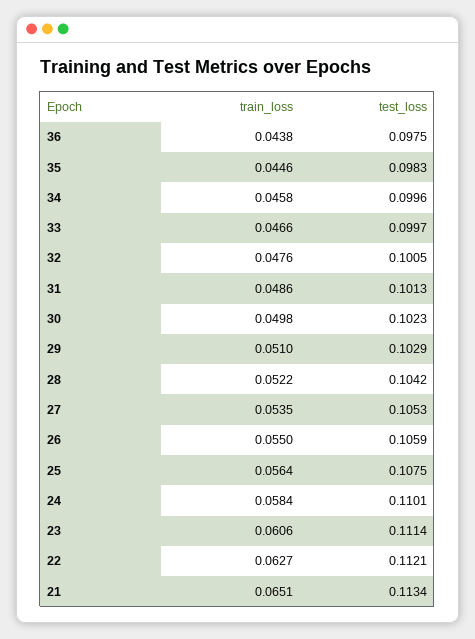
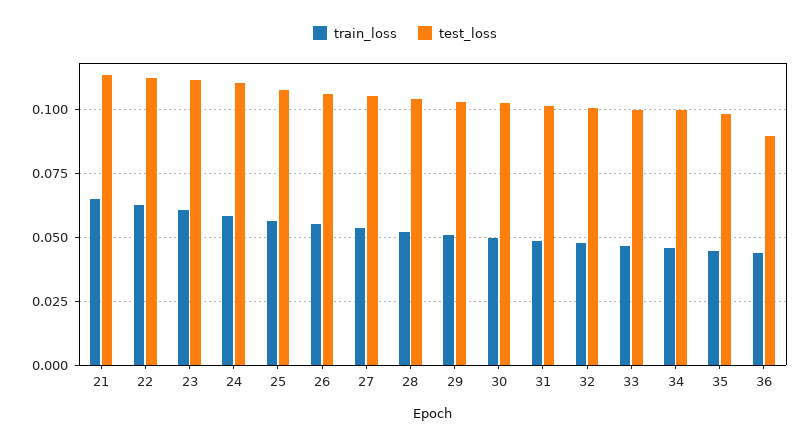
  {
    "train_loss": {
      "36": 0.0438,
      "35": 0.0446,
      "34": 0.0458,
      "33": 0.0466,
      "32": 0.0476,
      "31": 0.0486,
      "30": 0.0498,
      "29": 0.051,
      "28": 0.0522,
      "27": 0.0535,
      "26": 0.055,
      "25": 0.0564,
      "24": 0.0584,
      "23": 0.0606,
      "22": 0.0627,
      "21": 0.0651
    },
    "test_loss": {
-     "36": 0.0975,
+     "36": 0.09,
      "35": 0.0983,
      "34": 0.0996,
      "33": 0.0997,
      "32": 0.1005,
      "31": 0.1013,
      "30": 0.1023,
      "29": 0.1029,
      "28": 0.1042,
      "27": 0.1053,
      "26": 0.1059,
      "25": 0.1075,
      "24": 0.1101,
      "23": 0.1114,
      "22": 0.1121,
      "21": 0.1134
    }
  }

